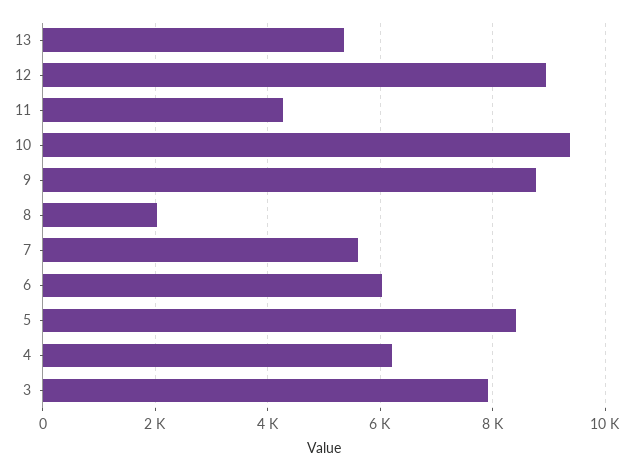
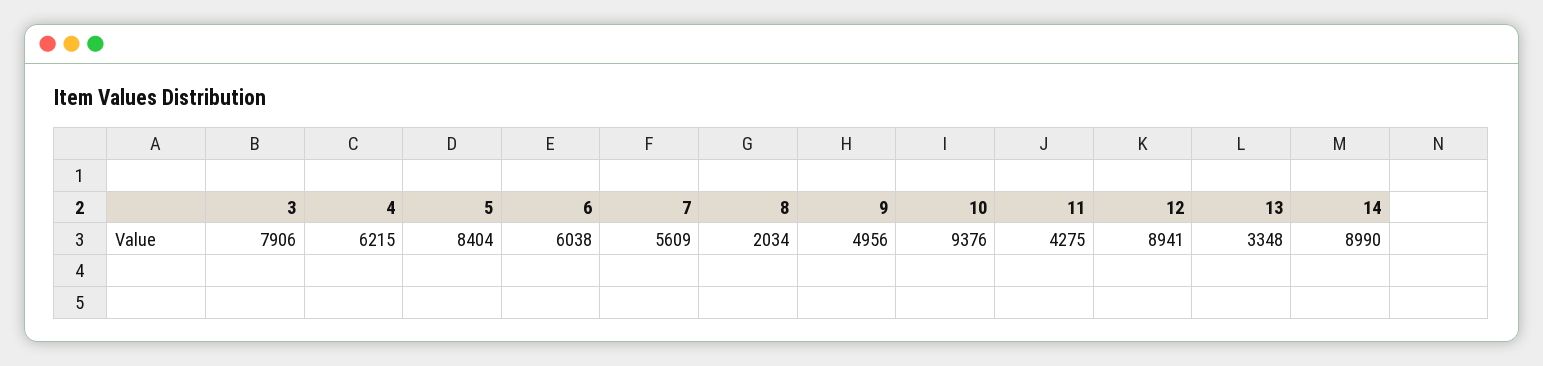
  {
-   "13": 5400,
+   "13": 3348,
    "12": 8941,
    "11": 4275,
    "10": 9376,
-   "9": 8800,
+   "9": 4956,
    "8": 2034,
    "7": 5609,
    "6": 6038,
    "5": 8404,
    "4": 6215,
-   "3": 7906
+   "3": 7906,
+   "14": 8990
  }

